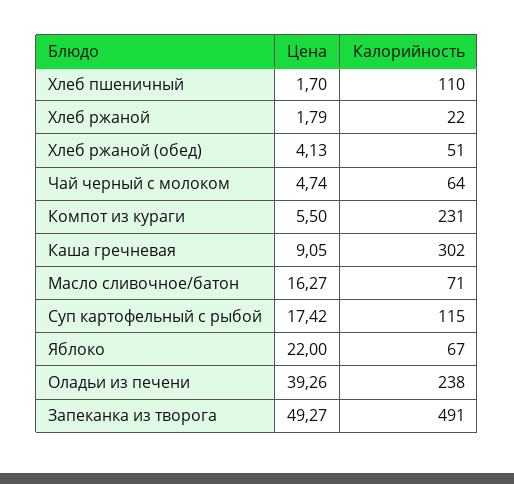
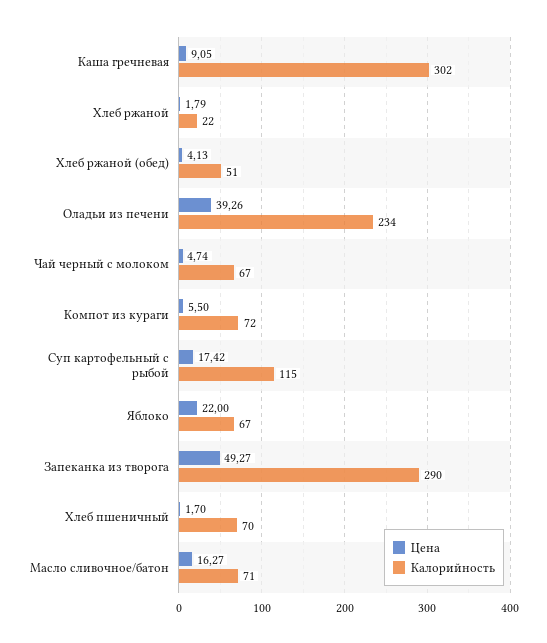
  {
    "Цена": {
      "Хлеб пшеничный": 1.7,
      "Хлеб ржаной": 1.79,
      "Хлеб ржаной (обед)": 4.13,
      "Чай черный с молоком": 4.74,
      "Компот из кураги": 5.5,
      "Каша гречневая": 9.05,
      "Масло сливочное/батон": 16.27,
      "Суп картофельный с рыбой": 17.42,
      "Яблоко": 22,
      "Оладьи из печени": 39.26,
      "Запеканка из творога": 49.27
    },
    "Калорийность": {
-     "Хлеб пшеничный": 110,
+     "Хлеб пшеничный": 70,
      "Хлеб ржаной": 22,
      "Хлеб ржаной (обед)": 51,
-     "Чай черный с молоком": 64,
+     "Чай черный с молоком": 67,
-     "Компот из кураги": 231,
+     "Компот из кураги": 72,
      "Каша гречневая": 302,
      "Масло сливочное/батон": 71,
      "Суп картофельный с рыбой": 115,
      "Яблоко": 67,
-     "Оладьи из печени": 238,
+     "Оладьи из печени": 234,
-     "Запеканка из творога": 491
+     "Запеканка из творога": 290
    }
  }

